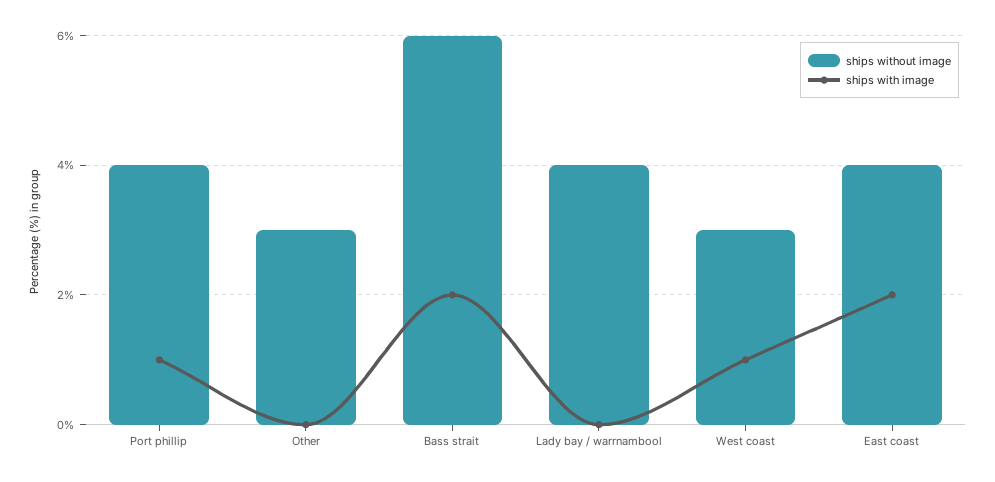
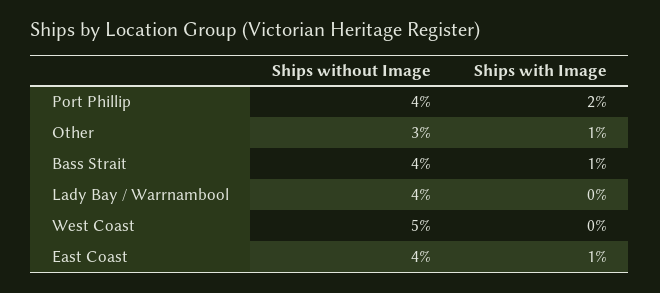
  {
    "ships without image": {
      "Port phillip": 4,
      "Other": 3,
-     "Bass strait": 6,
+     "Bass strait": 4,
      "Lady bay / warrnambool": 4,
-     "West coast": 3,
+     "West coast": 5,
      "East coast": 4
    },
    "ships with image": {
-     "Port phillip": 1,
+     "Port phillip": 2,
-     "Other": 0,
+     "Other": 1,
-     "Bass strait": 2,
+     "Bass strait": 1,
      "Lady bay / warrnambool": 0,
-     "West coast": 1,
+     "West coast": 0,
-     "East coast": 2
+     "East coast": 1
    }
  }

